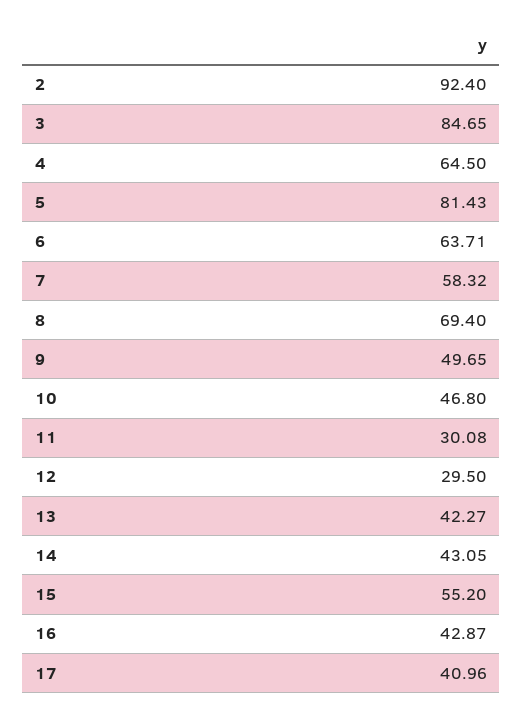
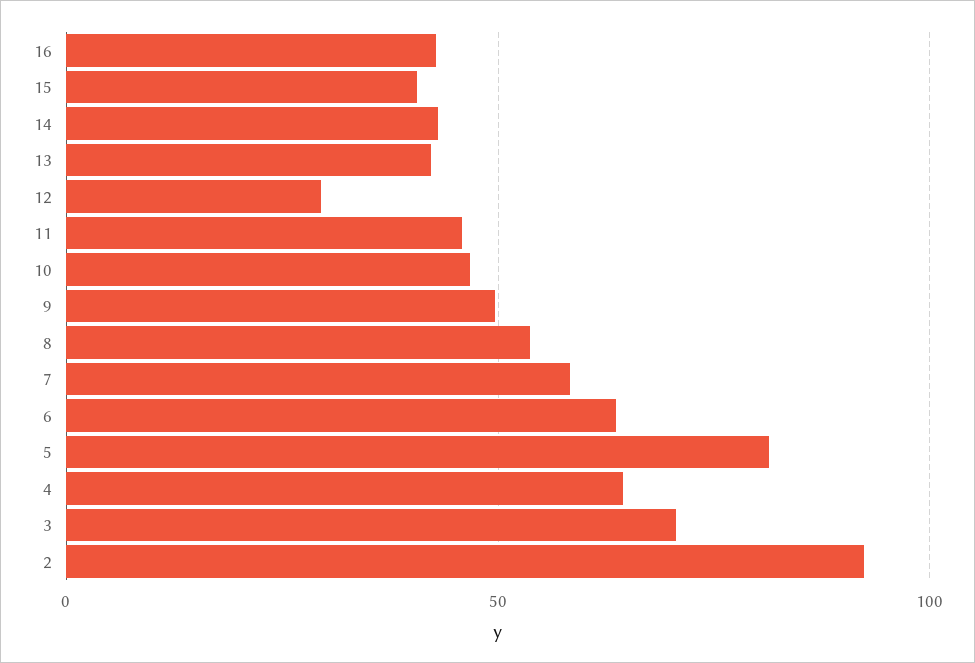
  {
    "2": 92.4,
-   "3": 84.65,
+   "3": 70,
    "4": 64.5,
    "5": 81.43,
    "6": 63.71,
    "7": 58.32,
-   "8": 69.4,
+   "8": 55,
    "9": 49.65,
    "10": 46.8,
-   "11": 30.08,
+   "11": 45,
    "12": 29.5,
    "13": 42.27,
    "14": 43.05,
-   "15": 55.2,
+   "15": 40,
-   "16": 42.87,
+   "16": 42.87
-   "17": 40.96
  }

